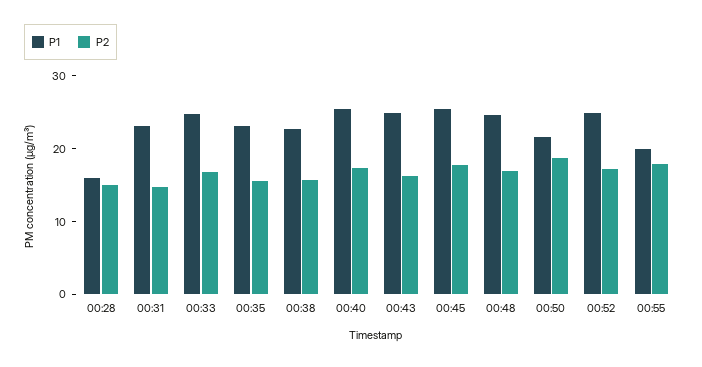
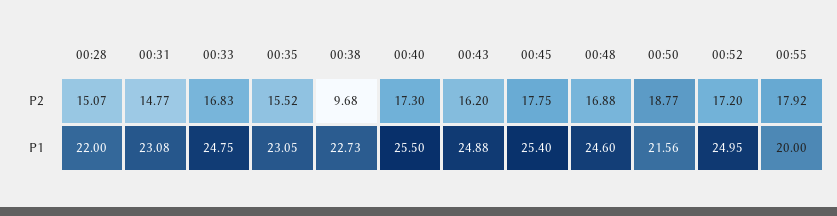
  {
    "P1": {
-     "00:28": 16,
+     "00:28": 22,
      "00:31": 23.08,
      "00:33": 24.75,
      "00:35": 23.05,
      "00:38": 22.73,
      "00:40": 25.5,
      "00:43": 24.88,
      "00:45": 25.4,
      "00:48": 24.6,
      "00:50": 21.56,
      "00:52": 24.95,
      "00:55": 20
    },
    "P2": {
      "00:28": 15.07,
      "00:31": 14.77,
      "00:33": 16.83,
      "00:35": 15.52,
-     "00:38": 16,
+     "00:38": 9.68,
      "00:40": 17.3,
      "00:43": 16.2,
      "00:45": 17.75,
      "00:48": 16.88,
      "00:50": 18.77,
      "00:52": 17.2,
      "00:55": 17.92
    }
  }

